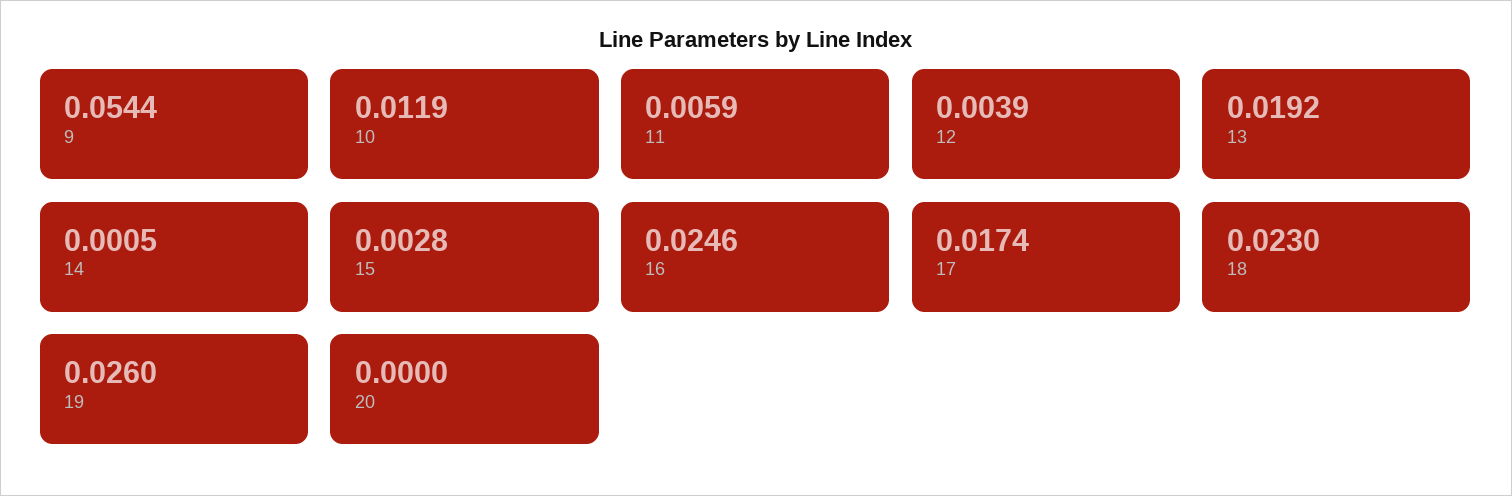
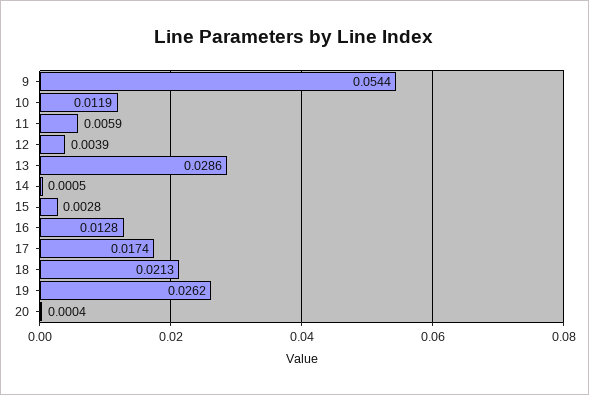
  {
    "9": 0.0544,
    "10": 0.0119,
    "11": 0.0059,
    "12": 0.0039,
-   "13": 0.0192,
+   "13": 0.0286,
    "14": 0.0005,
    "15": 0.0028,
-   "16": 0.0246,
+   "16": 0.0128,
    "17": 0.0174,
-   "18": 0.023,
+   "18": 0.0213,
-   "19": 0.026,
+   "19": 0.0262,
-   "20": 0
+   "20": 0.0004
  }

